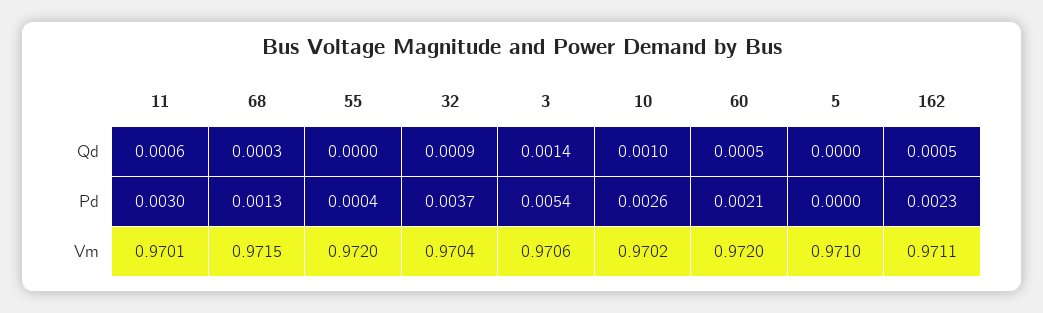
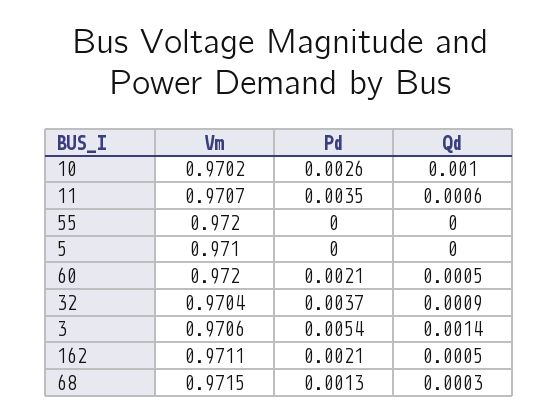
  {
    "11": {
      "Qd": 0.0006,
-     "Pd": 0.003,
+     "Pd": 0.0035,
-     "Vm": 0.9701
+     "Vm": 0.9707
    },
    "68": {
      "Qd": 0.0003,
      "Pd": 0.0013,
      "Vm": 0.9715
    },
    "55": {
      "Qd": 0,
-     "Pd": 0.0004,
+     "Pd": 0,
      "Vm": 0.972
    },
    "32": {
      "Qd": 0.0009,
      "Pd": 0.0037,
      "Vm": 0.9704
    },
    "3": {
      "Qd": 0.0014,
      "Pd": 0.0054,
      "Vm": 0.9706
    },
    "10": {
      "Qd": 0.001,
      "Pd": 0.0026,
      "Vm": 0.9702
    },
    "60": {
      "Qd": 0.0005,
      "Pd": 0.0021,
      "Vm": 0.972
    },
    "5": {
      "Qd": 0,
      "Pd": 0,
      "Vm": 0.971
    },
    "162": {
      "Qd": 0.0005,
-     "Pd": 0.0023,
+     "Pd": 0.0021,
      "Vm": 0.9711
    }
  }

